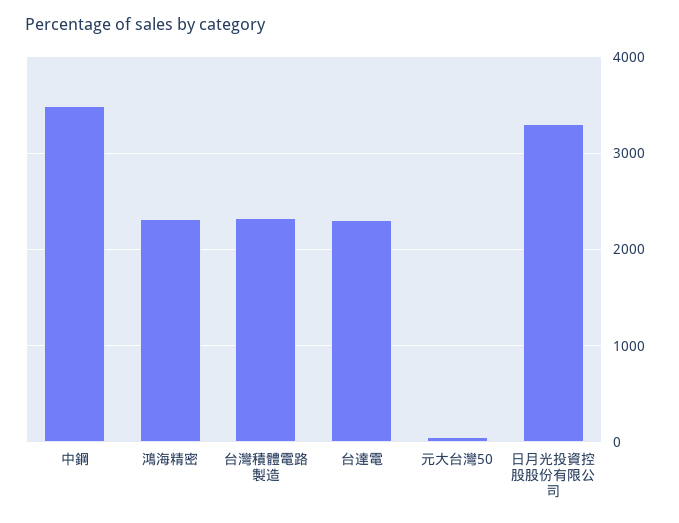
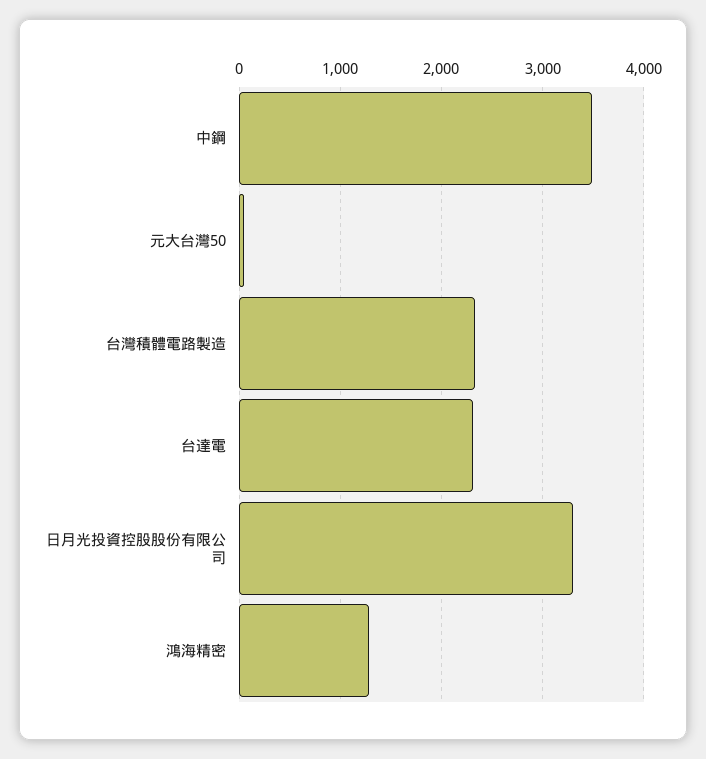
  {
    "中鋼": 3500,
-   "鴻海精密": 2300,
+   "鴻海精密": 1300,
    "台灣積體電路製造": 2300,
    "台達電": 2300,
    "元大台灣50": 100,
    "日月光投資控股股份有限公司": 3300
  }

